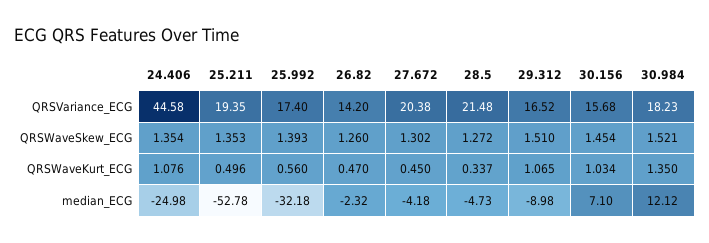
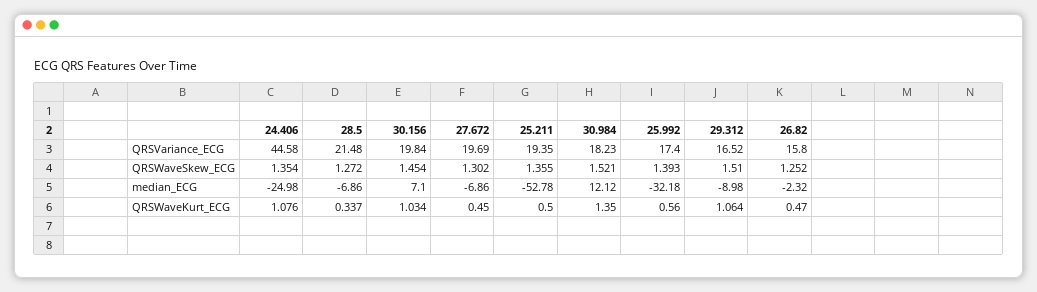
  {
    "24.406": {
      "QRSVariance_ECG": 44.58,
      "QRSWaveSkew_ECG": 1.354,
      "QRSWaveKurt_ECG": 1.076,
      "median_ECG": -24.98
    },
    "25.211": {
      "QRSVariance_ECG": 19.35,
-     "QRSWaveSkew_ECG": 1.353,
+     "QRSWaveSkew_ECG": 1.355,
-     "QRSWaveKurt_ECG": 0.496,
+     "QRSWaveKurt_ECG": 0.5,
      "median_ECG": -52.78
    },
    "25.992": {
      "QRSVariance_ECG": 17.4,
      "QRSWaveSkew_ECG": 1.393,
      "QRSWaveKurt_ECG": 0.56,
      "median_ECG": -32.18
    },
    "26.82": {
-     "QRSVariance_ECG": 14.2,
+     "QRSVariance_ECG": 15.8,
-     "QRSWaveSkew_ECG": 1.26,
+     "QRSWaveSkew_ECG": 1.252,
      "QRSWaveKurt_ECG": 0.47,
      "median_ECG": -2.32
    },
    "27.672": {
-     "QRSVariance_ECG": 20.38,
+     "QRSVariance_ECG": 19.69,
      "QRSWaveSkew_ECG": 1.302,
      "QRSWaveKurt_ECG": 0.45,
-     "median_ECG": -4.18
+     "median_ECG": -6.86
    },
    "28.5": {
      "QRSVariance_ECG": 21.48,
      "QRSWaveSkew_ECG": 1.272,
      "QRSWaveKurt_ECG": 0.337,
-     "median_ECG": -4.73
+     "median_ECG": -6.86
    },
    "29.312": {
      "QRSVariance_ECG": 16.52,
      "QRSWaveSkew_ECG": 1.51,
-     "QRSWaveKurt_ECG": 1.065,
+     "QRSWaveKurt_ECG": 1.064,
      "median_ECG": -8.98
    },
    "30.156": {
-     "QRSVariance_ECG": 15.68,
+     "QRSVariance_ECG": 19.84,
      "QRSWaveSkew_ECG": 1.454,
      "QRSWaveKurt_ECG": 1.034,
      "median_ECG": 7.1
    },
    "30.984": {
      "QRSVariance_ECG": 18.23,
      "QRSWaveSkew_ECG": 1.521,
      "QRSWaveKurt_ECG": 1.35,
      "median_ECG": 12.12
    }
  }

